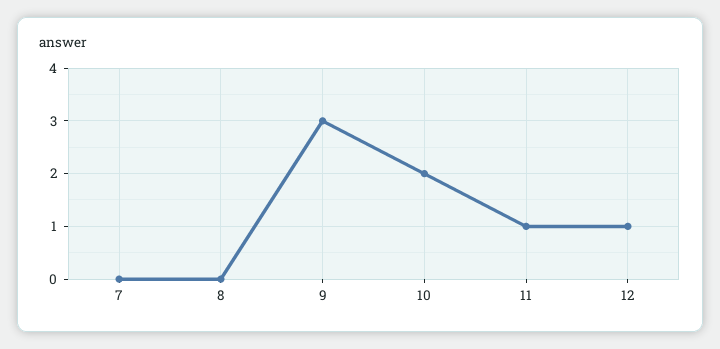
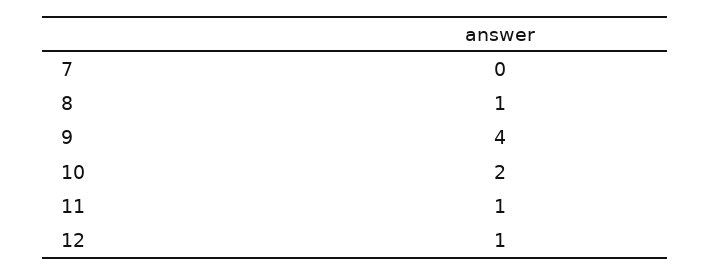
  {
    "7": 0,
-   "8": 0,
+   "8": 1,
-   "9": 3,
+   "9": 4,
    "10": 2,
    "11": 1,
    "12": 1
  }

